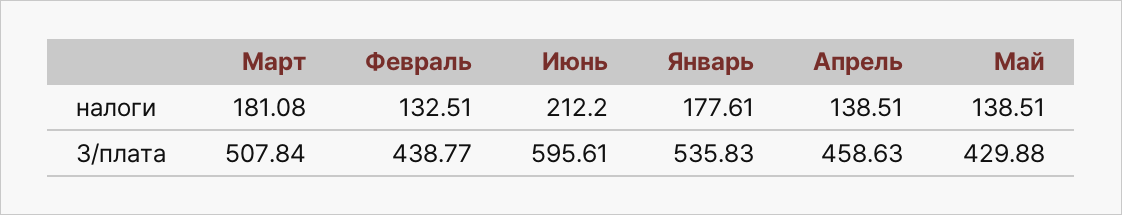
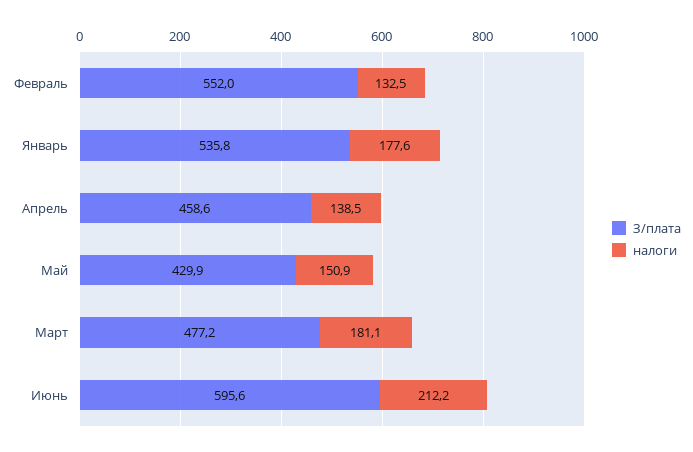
  {
    "налоги": {
      "Март": 181.08,
      "Февраль": 132.51,
      "Июнь": 212.2,
      "Январь": 177.61,
      "Апрель": 138.51,
-     "Май": 138.51
+     "Май": 150.9
    },
    "З/плата": {
-     "Март": 507.84,
+     "Март": 477.2,
-     "Февраль": 438.77,
+     "Февраль": 552,
      "Июнь": 595.61,
      "Январь": 535.83,
      "Апрель": 458.63,
      "Май": 429.88
    }
  }

